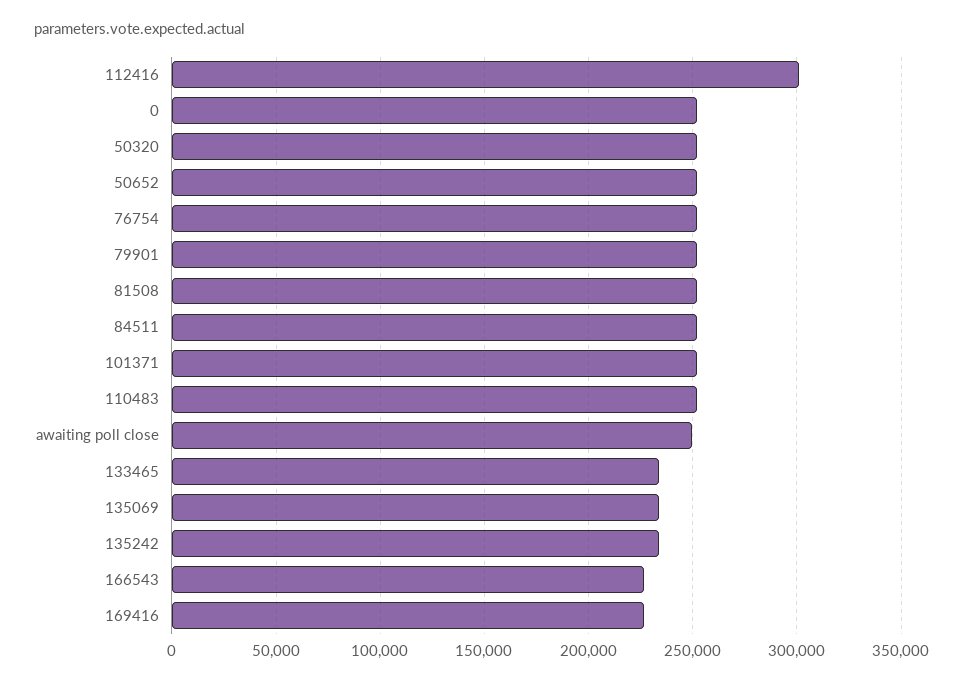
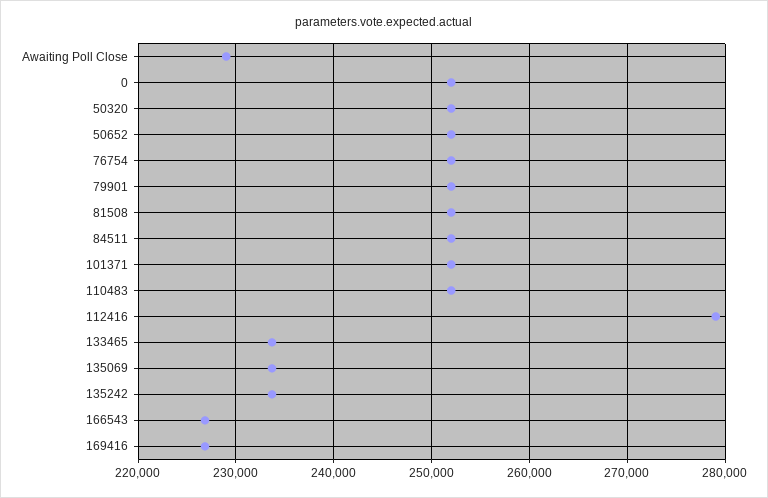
  {
-   "112416": 300000,
+   "112416": 279000,
    "0": 252000,
    "50320": 252000,
    "50652": 252000,
    "76754": 252000,
    "79901": 252000,
    "81508": 252000,
    "84511": 252000,
    "101371": 252000,
    "110483": 252000,
-   "awaiting poll close": 250000,
+   "awaiting poll close": 229000,
    "133465": 234000,
    "135069": 234000,
    "135242": 234000,
    "166543": 227000,
    "169416": 227000
  }

